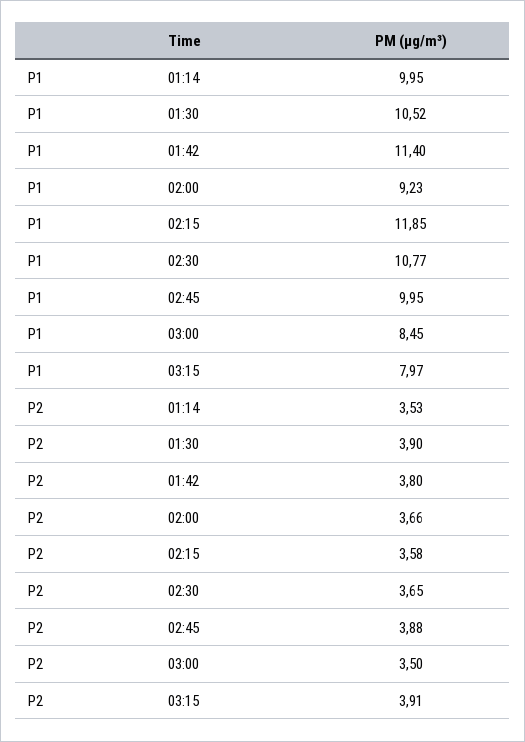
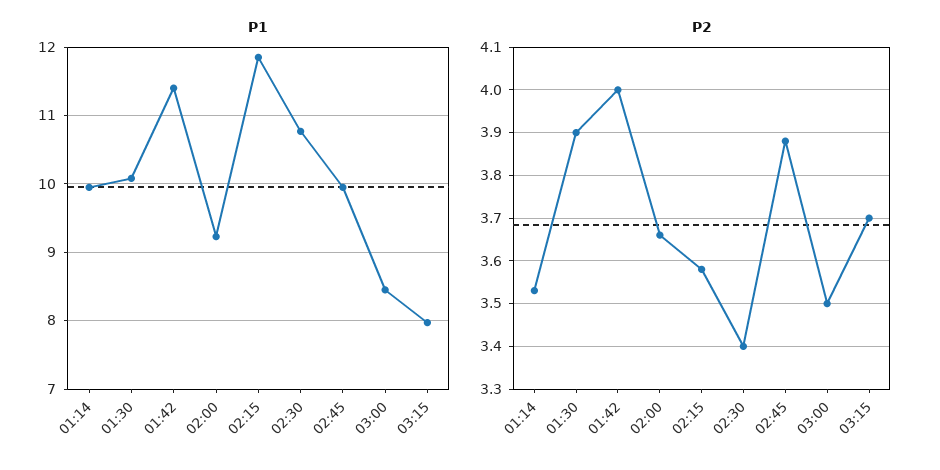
  {
    "P1": {
      "01:14": 9.95,
-     "01:30": 10.52,
+     "01:30": 10.1,
      "01:42": 11.4,
      "02:00": 9.23,
      "02:15": 11.85,
      "02:30": 10.77,
      "02:45": 9.95,
      "03:00": 8.45,
      "03:15": 7.97
    },
    "P2": {
      "01:14": 3.53,
      "01:30": 3.9,
-     "01:42": 3.8,
+     "01:42": 4,
      "02:00": 3.66,
      "02:15": 3.58,
-     "02:30": 3.65,
+     "02:30": 3.4,
      "02:45": 3.88,
      "03:00": 3.5,
-     "03:15": 3.91
+     "03:15": 3.7
    }
  }

